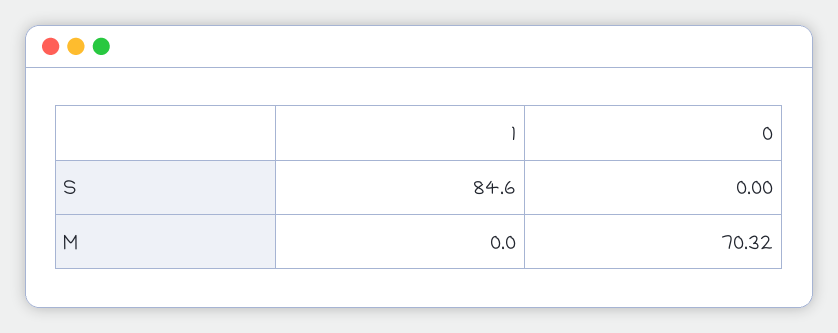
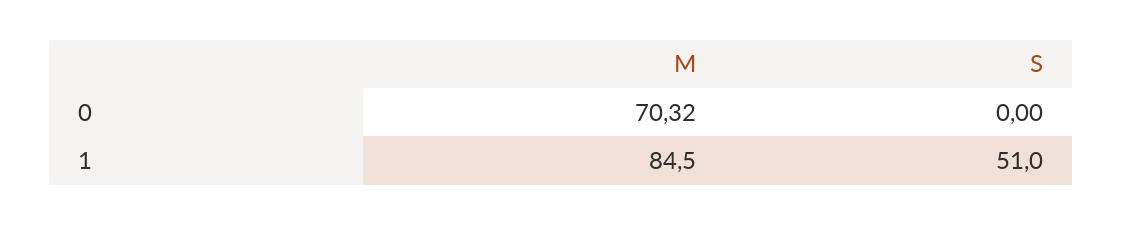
  {
    "1": {
-     "S": 84.6,
+     "S": 51,
-     "M": 0
+     "M": 84.5
    },
    "0": {
      "S": 0,
      "M": 70.32
    }
  }

